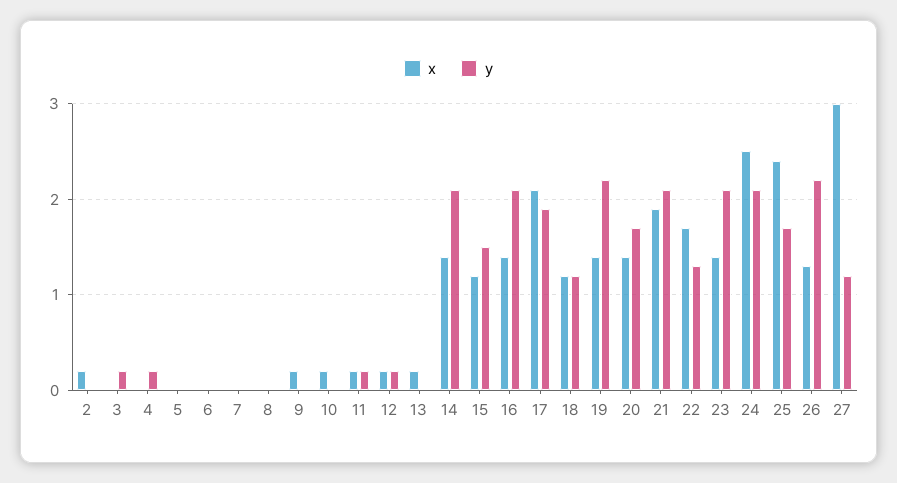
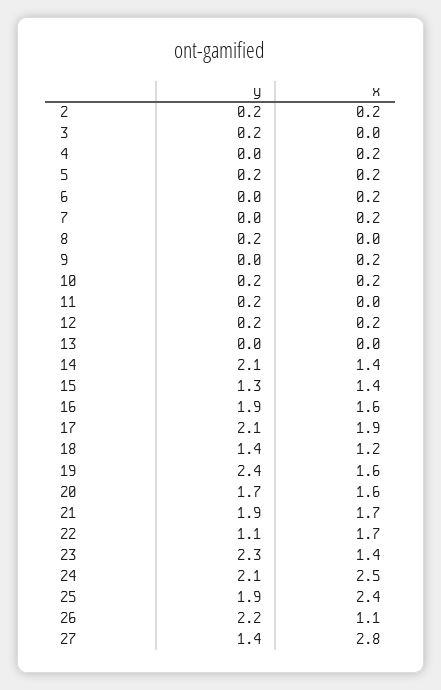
  {
    "x": {
      "2": 0.2,
      "3": 0,
-     "4": 0,
+     "4": 0.2,
-     "5": 0,
+     "5": 0.2,
-     "6": 0,
+     "6": 0.2,
-     "7": 0,
+     "7": 0.2,
      "8": 0,
      "9": 0.2,
      "10": 0.2,
-     "11": 0.2,
+     "11": 0,
      "12": 0.2,
-     "13": 0.2,
+     "13": 0,
      "14": 1.4,
-     "15": 1.2,
+     "15": 1.4,
-     "16": 1.4,
+     "16": 1.6,
-     "17": 2.1,
+     "17": 1.9,
      "18": 1.2,
-     "19": 1.4,
+     "19": 1.6,
-     "20": 1.4,
+     "20": 1.6,
-     "21": 1.9,
+     "21": 1.7,
      "22": 1.7,
      "23": 1.4,
      "24": 2.5,
      "25": 2.4,
-     "26": 1.3,
+     "26": 1.1,
-     "27": 3
+     "27": 2.8
    },
    "y": {
-     "2": 0,
+     "2": 0.2,
      "3": 0.2,
-     "4": 0.2,
+     "4": 0,
-     "5": 0,
+     "5": 0.2,
      "6": 0,
      "7": 0,
-     "8": 0,
+     "8": 0.2,
      "9": 0,
-     "10": 0,
+     "10": 0.2,
      "11": 0.2,
      "12": 0.2,
      "13": 0,
      "14": 2.1,
-     "15": 1.5,
+     "15": 1.3,
-     "16": 2.1,
+     "16": 1.9,
-     "17": 1.9,
+     "17": 2.1,
-     "18": 1.2,
+     "18": 1.4,
-     "19": 2.2,
+     "19": 2.4,
      "20": 1.7,
-     "21": 2.1,
+     "21": 1.9,
-     "22": 1.3,
+     "22": 1.1,
-     "23": 2.1,
+     "23": 2.3,
      "24": 2.1,
-     "25": 1.7,
+     "25": 1.9,
      "26": 2.2,
-     "27": 1.2
+     "27": 1.4
    }
  }

